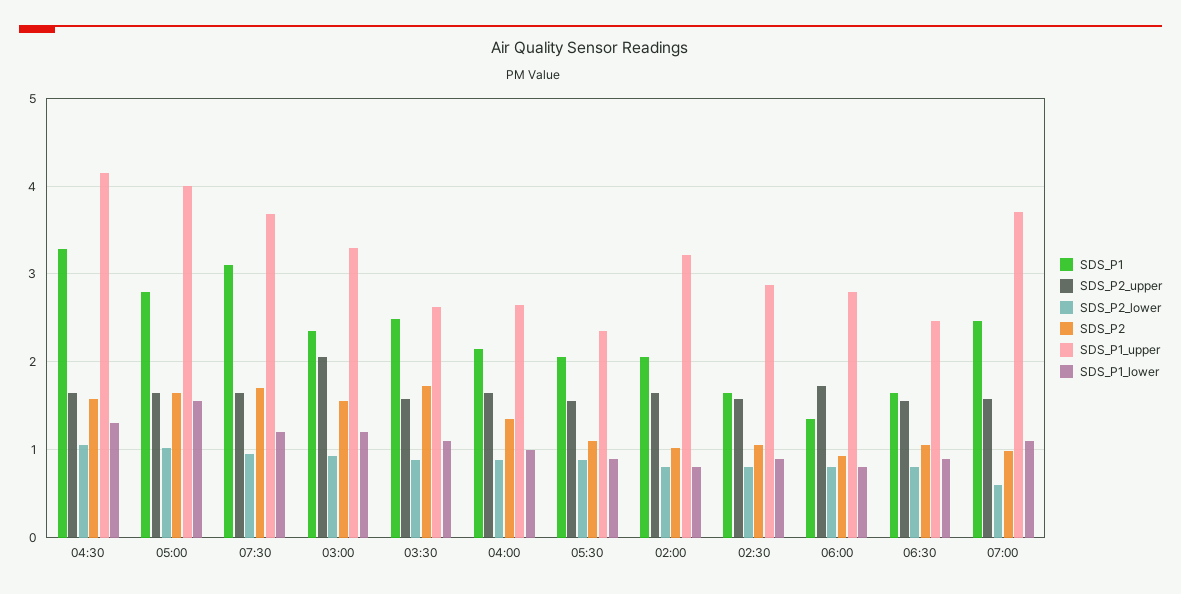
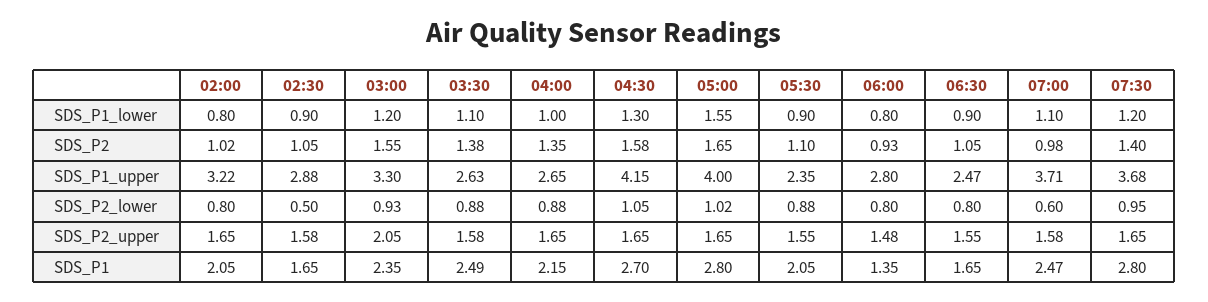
  {
    "SDS_P1": {
-     "04:30": 3.3,
+     "04:30": 2.7,
      "05:00": 2.8,
-     "07:30": 3.1,
+     "07:30": 2.8,
      "03:00": 2.35,
      "03:30": 2.49,
      "04:00": 2.15,
      "05:30": 2.05,
      "02:00": 2.05,
      "02:30": 1.65,
      "06:00": 1.35,
      "06:30": 1.65,
      "07:00": 2.47
    },
    "SDS_P2_upper": {
      "04:30": 1.65,
      "05:00": 1.65,
      "07:30": 1.65,
      "03:00": 2.05,
      "03:30": 1.58,
      "04:00": 1.65,
      "05:30": 1.55,
      "02:00": 1.65,
      "02:30": 1.58,
-     "06:00": 1.7,
+     "06:00": 1.48,
      "06:30": 1.55,
      "07:00": 1.58
    },
    "SDS_P2_lower": {
      "04:30": 1.05,
      "05:00": 1.02,
      "07:30": 0.95,
      "03:00": 0.93,
      "03:30": 0.88,
      "04:00": 0.88,
      "05:30": 0.88,
      "02:00": 0.8,
-     "02:30": 0.8,
+     "02:30": 0.5,
      "06:00": 0.8,
      "06:30": 0.8,
      "07:00": 0.6
    },
    "SDS_P2": {
      "04:30": 1.58,
      "05:00": 1.65,
-     "07:30": 1.7,
+     "07:30": 1.4,
      "03:00": 1.55,
-     "03:30": 1.7,
+     "03:30": 1.38,
      "04:00": 1.35,
      "05:30": 1.1,
      "02:00": 1.02,
      "02:30": 1.05,
      "06:00": 0.93,
      "06:30": 1.05,
      "07:00": 0.98
    },
    "SDS_P1_upper": {
      "04:30": 4.15,
      "05:00": 4,
      "07:30": 3.68,
      "03:00": 3.3,
      "03:30": 2.63,
      "04:00": 2.65,
      "05:30": 2.35,
      "02:00": 3.22,
      "02:30": 2.88,
      "06:00": 2.8,
      "06:30": 2.47,
      "07:00": 3.71
    },
    "SDS_P1_lower": {
      "04:30": 1.3,
      "05:00": 1.55,
      "07:30": 1.2,
      "03:00": 1.2,
      "03:30": 1.1,
      "04:00": 1,
      "05:30": 0.9,
      "02:00": 0.8,
      "02:30": 0.9,
      "06:00": 0.8,
      "06:30": 0.9,
      "07:00": 1.1
    }
  }

